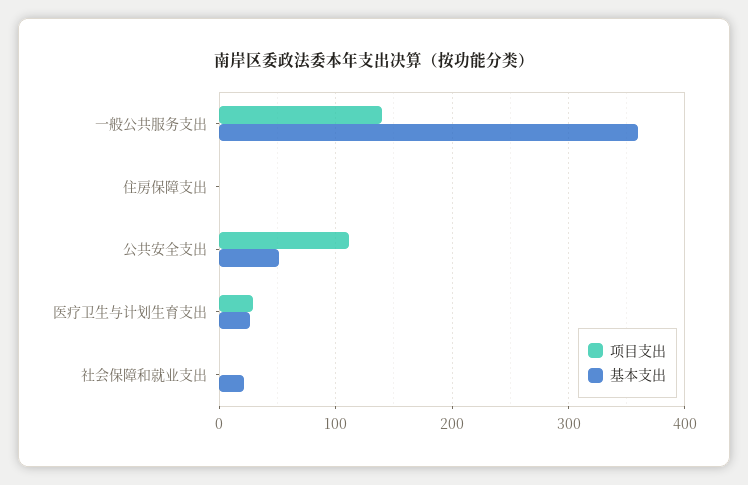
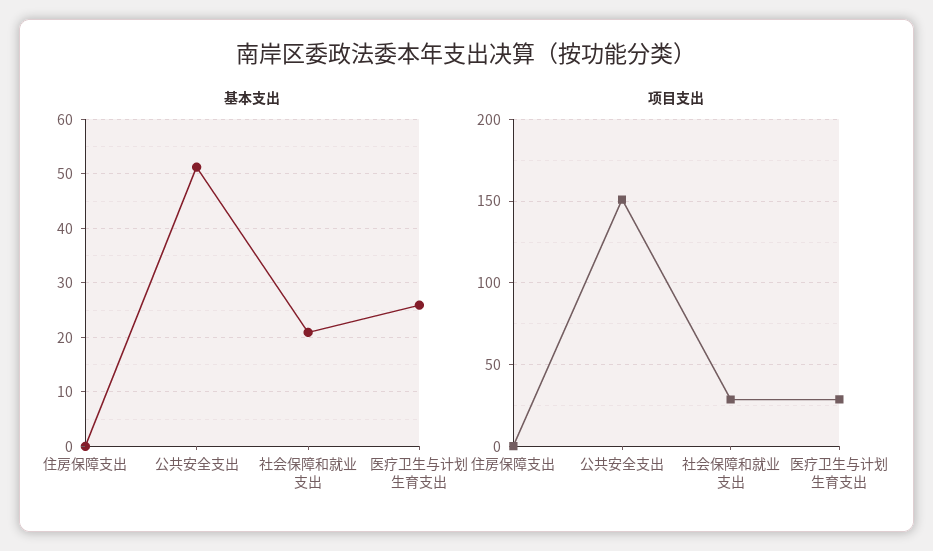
  {
    "项目支出": {
-     "一般公共服务支出": 140,
      "住房保障支出": 0,
-     "公共安全支出": 110,
+     "公共安全支出": 150,
      "医疗卫生与计划生育支出": 30,
-     "社会保障和就业支出": 0
+     "社会保障和就业支出": 30
    },
    "基本支出": {
-     "一般公共服务支出": 360,
      "住房保障支出": 0,
      "公共安全支出": 52,
      "医疗卫生与计划生育支出": 26,
      "社会保障和就业支出": 20
    }
  }

